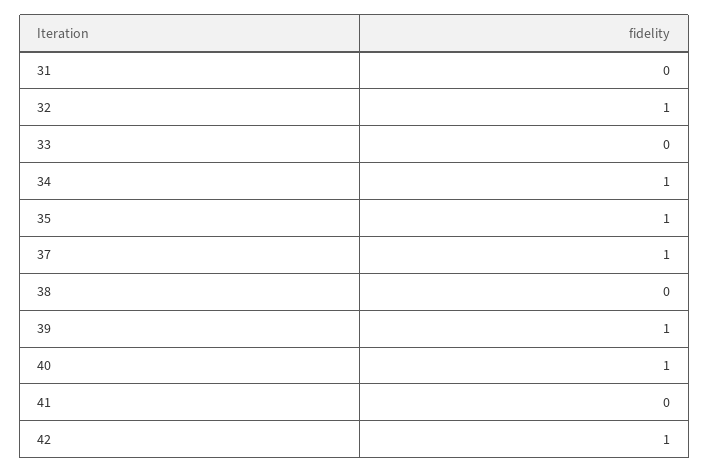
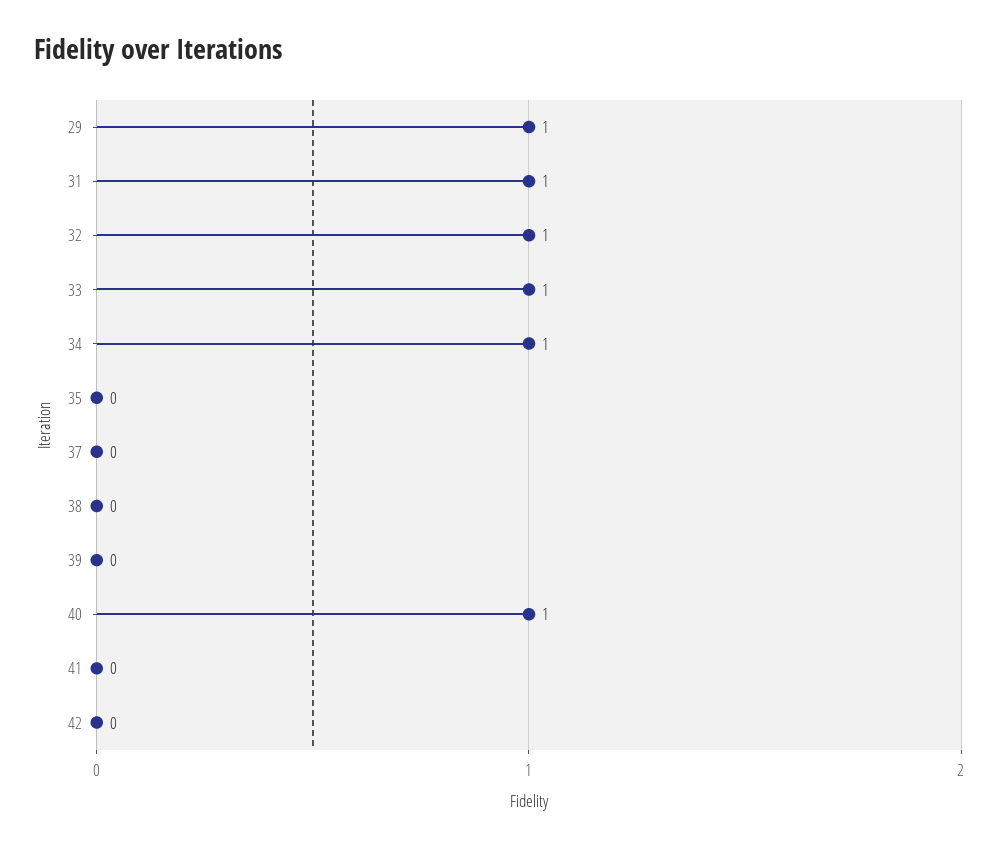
  {
-   "31": 0,
+   "31": 1,
    "32": 1,
-   "33": 0,
+   "33": 1,
    "34": 1,
-   "35": 1,
+   "35": 0,
-   "37": 1,
+   "37": 0,
    "38": 0,
-   "39": 1,
+   "39": 0,
    "40": 1,
    "41": 0,
-   "42": 1
+   "42": 0,
+   "29": 1
  }

